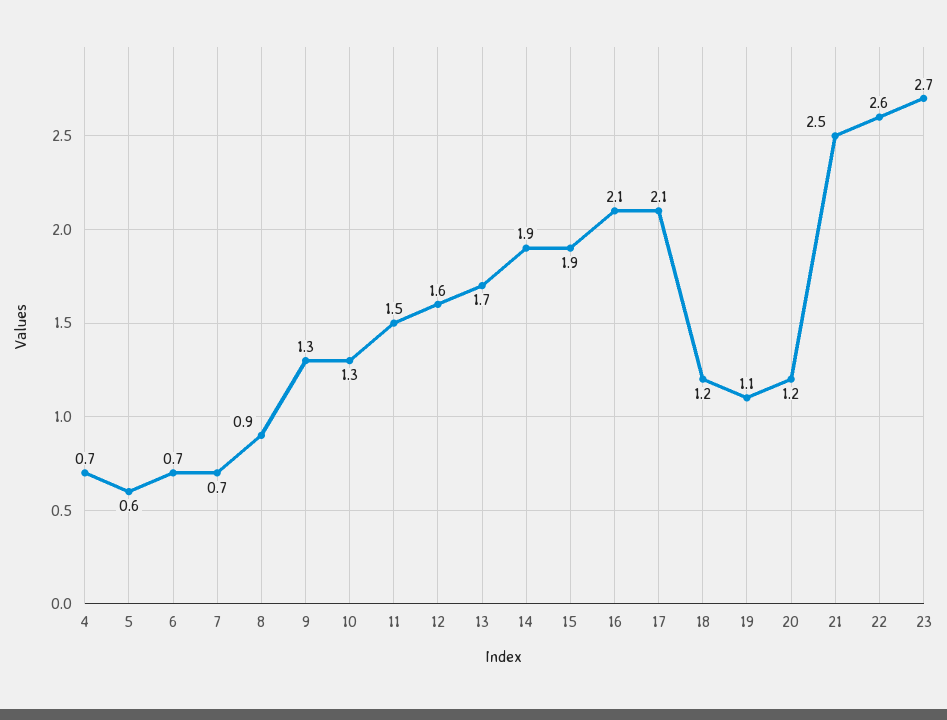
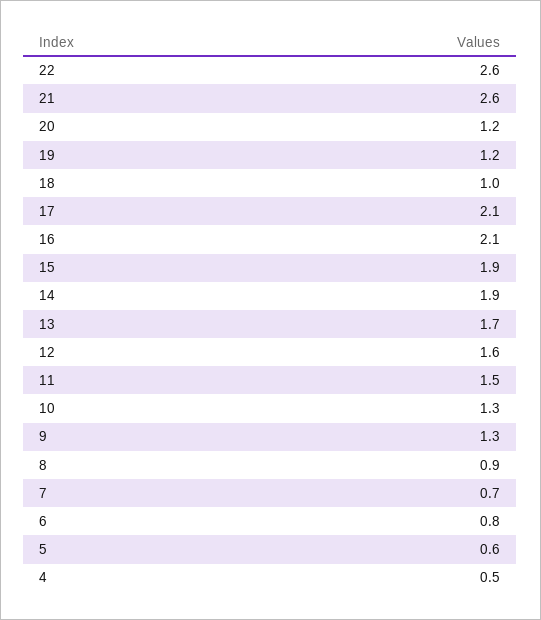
  {
-   "4": 0.7,
+   "4": 0.5,
    "5": 0.6,
-   "6": 0.7,
+   "6": 0.8,
    "7": 0.7,
    "8": 0.9,
    "9": 1.3,
    "10": 1.3,
    "11": 1.5,
    "12": 1.6,
    "13": 1.7,
    "14": 1.9,
    "15": 1.9,
    "16": 2.1,
    "17": 2.1,
-   "18": 1.2,
+   "18": 1,
-   "19": 1.1,
+   "19": 1.2,
    "20": 1.2,
-   "21": 2.5,
+   "21": 2.6,
-   "22": 2.6,
+   "22": 2.6
-   "23": 2.7
  }

